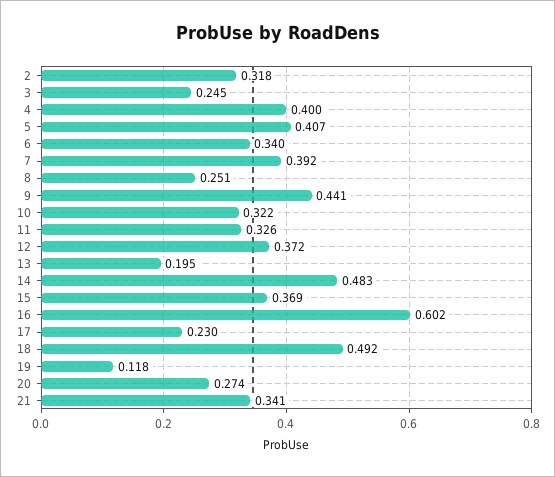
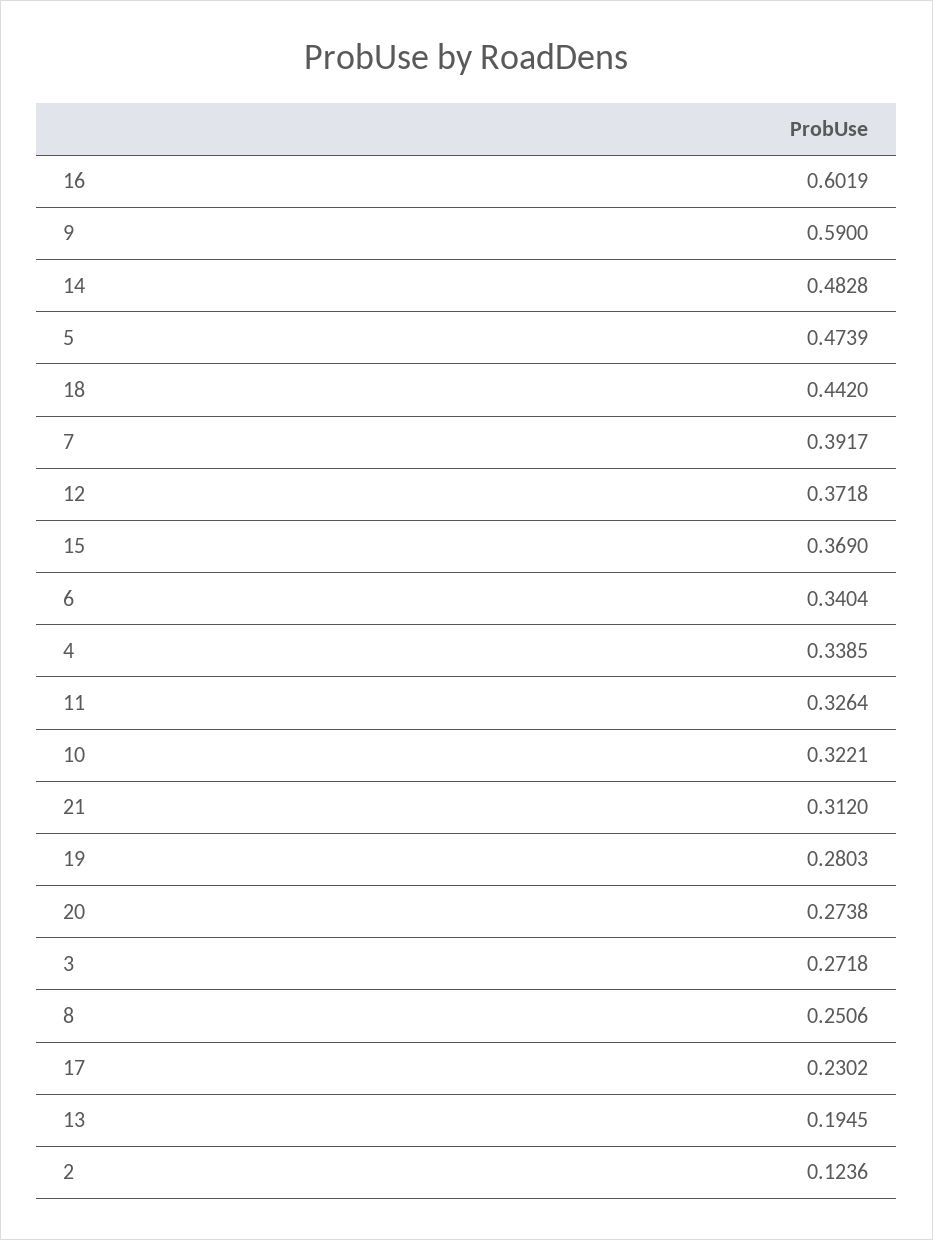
  {
-   "2": 0.318,
+   "2": 0.1236,
-   "3": 0.245,
+   "3": 0.2718,
-   "4": 0.4,
+   "4": 0.3385,
-   "5": 0.407,
+   "5": 0.4739,
    "6": 0.3404,
    "7": 0.3917,
    "8": 0.2506,
-   "9": 0.441,
+   "9": 0.59,
    "10": 0.3221,
    "11": 0.3264,
    "12": 0.3718,
    "13": 0.1945,
    "14": 0.4828,
    "15": 0.369,
    "16": 0.6019,
    "17": 0.2302,
-   "18": 0.492,
+   "18": 0.442,
-   "19": 0.118,
+   "19": 0.2803,
    "20": 0.2738,
-   "21": 0.341
+   "21": 0.312
  }

